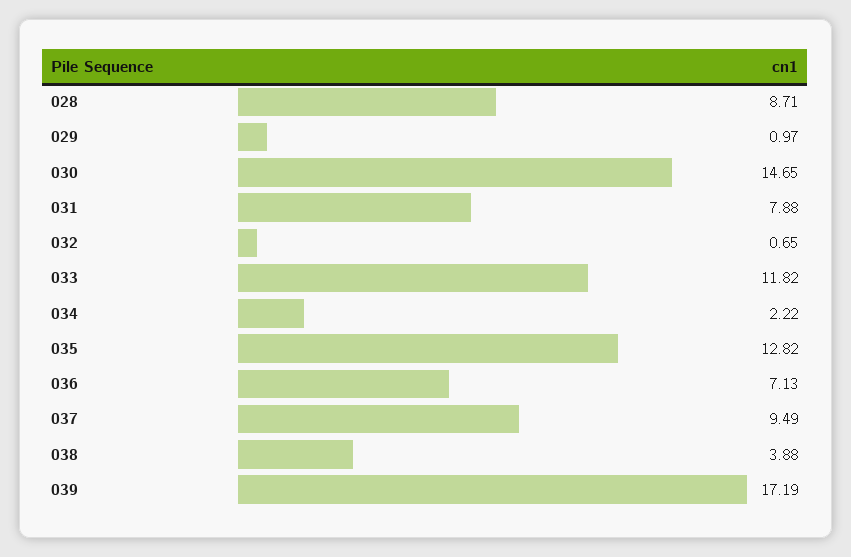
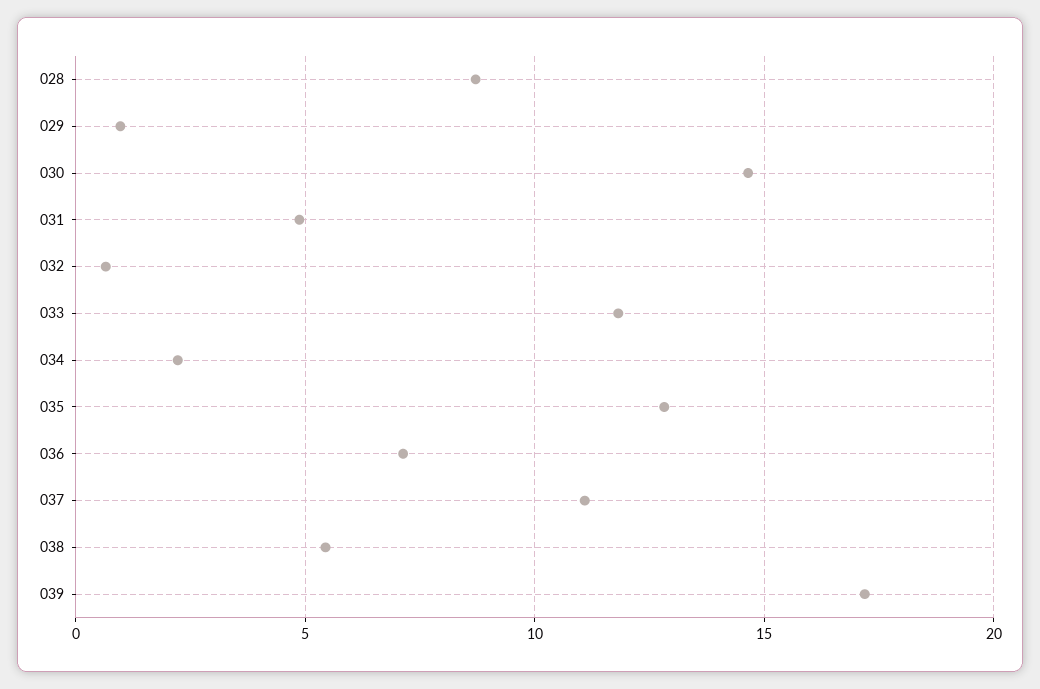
  {
    "028": 8.71,
    "029": 0.97,
    "030": 14.65,
-   "031": 7.88,
+   "031": 5,
    "032": 0.65,
    "033": 11.82,
    "034": 2.22,
    "035": 12.82,
    "036": 7.13,
-   "037": 9.49,
+   "037": 11,
-   "038": 3.88,
+   "038": 5.5,
    "039": 17.19
  }

